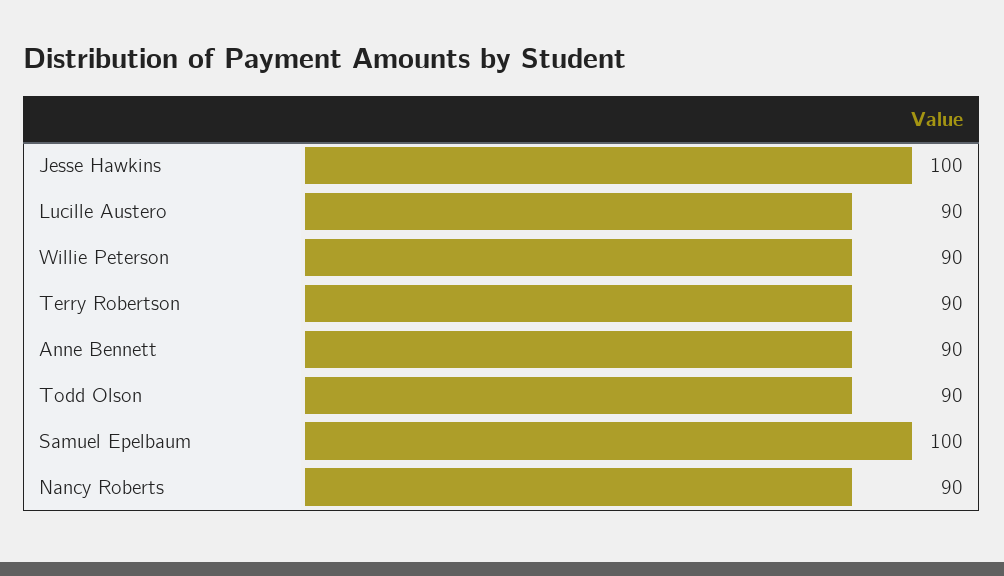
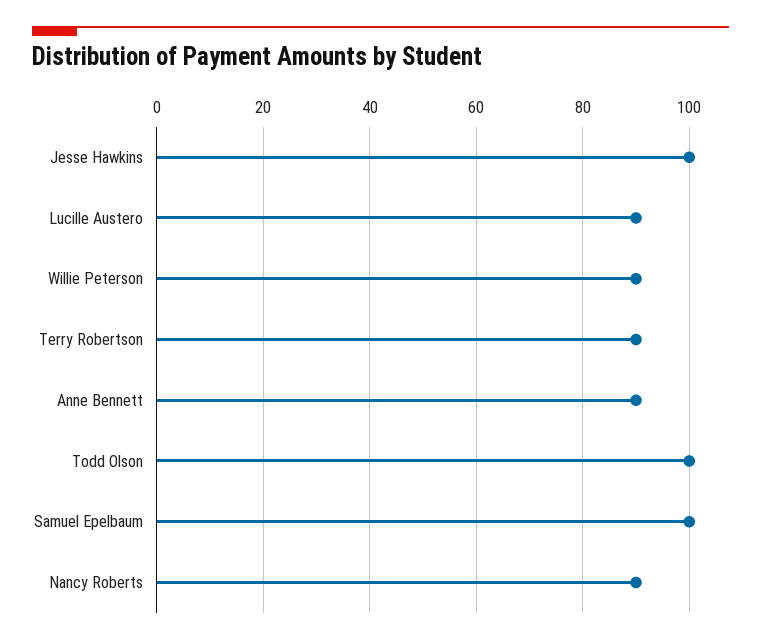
  {
    "Jesse Hawkins": 100,
    "Lucille Austero": 90,
    "Willie Peterson": 90,
    "Terry Robertson": 90,
    "Anne Bennett": 90,
-   "Todd Olson": 90,
+   "Todd Olson": 100,
    "Samuel Epelbaum": 100,
    "Nancy Roberts": 90
  }

